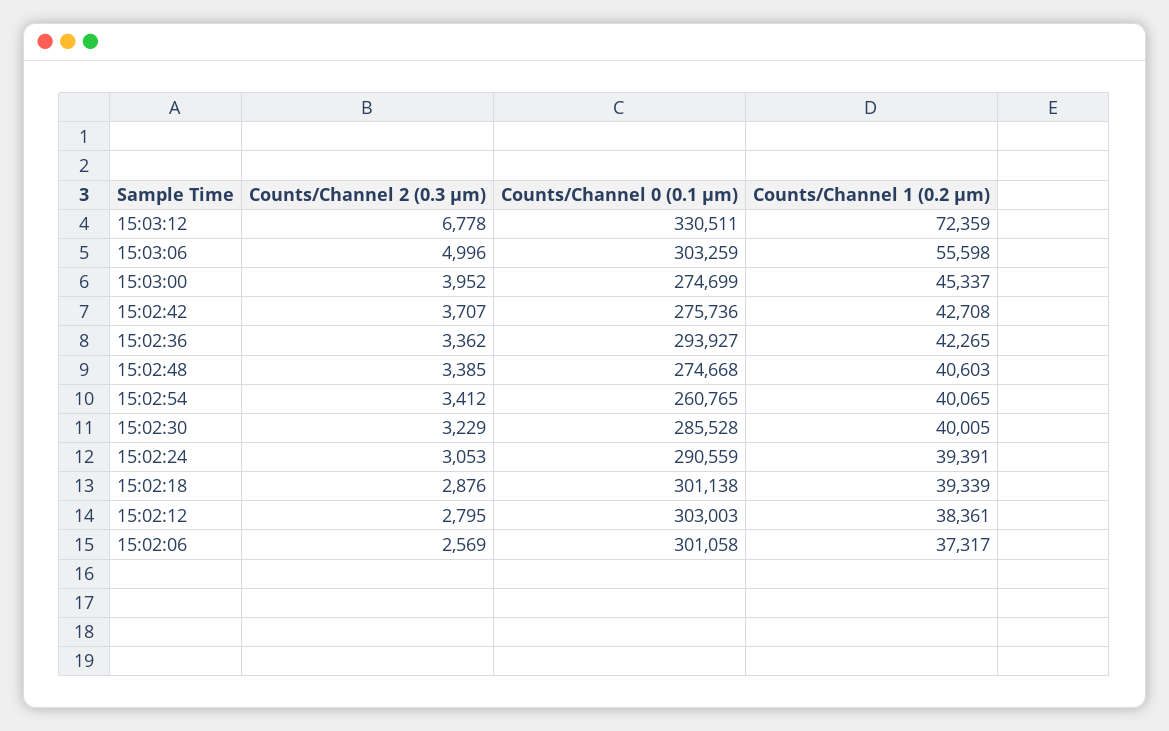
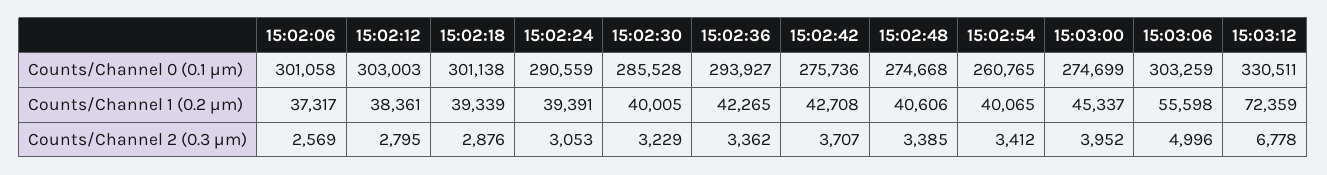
  {
    "Counts/Channel 2 (0.3 µm)": {
      "15:03:12": 6778,
      "15:03:06": 4996,
      "15:03:00": 3952,
      "15:02:42": 3707,
      "15:02:36": 3362,
      "15:02:48": 3385,
      "15:02:54": 3412,
      "15:02:30": 3229,
      "15:02:24": 3053,
      "15:02:18": 2876,
      "15:02:12": 2795,
      "15:02:06": 2569
    },
    "Counts/Channel 0 (0.1 µm)": {
      "15:03:12": 330511,
      "15:03:06": 303259,
      "15:03:00": 274699,
      "15:02:42": 275736,
      "15:02:36": 293927,
      "15:02:48": 274668,
      "15:02:54": 260765,
      "15:02:30": 285528,
      "15:02:24": 290559,
      "15:02:18": 301138,
      "15:02:12": 303003,
      "15:02:06": 301058
    },
    "Counts/Channel 1 (0.2 µm)": {
      "15:03:12": 72359,
      "15:03:06": 55598,
      "15:03:00": 45337,
      "15:02:42": 42708,
      "15:02:36": 42265,
-     "15:02:48": 40603,
+     "15:02:48": 40606,
      "15:02:54": 40065,
      "15:02:30": 40005,
      "15:02:24": 39391,
      "15:02:18": 39339,
      "15:02:12": 38361,
      "15:02:06": 37317
    }
  }

